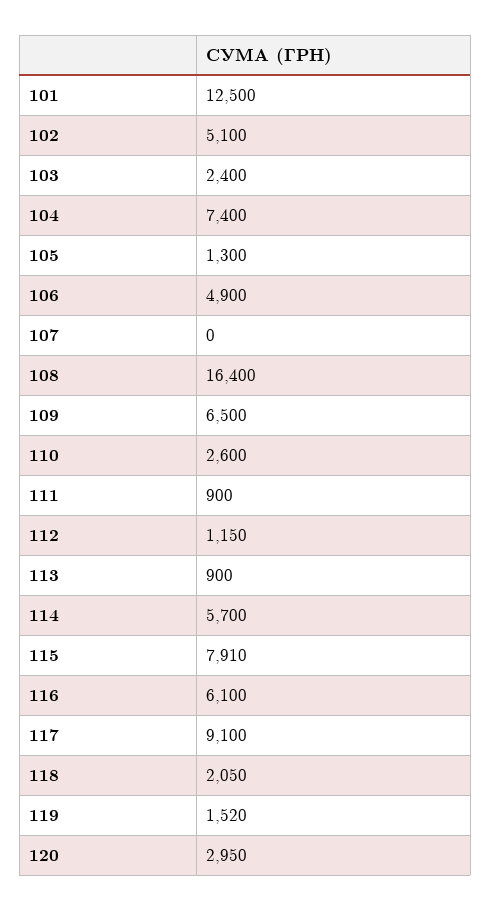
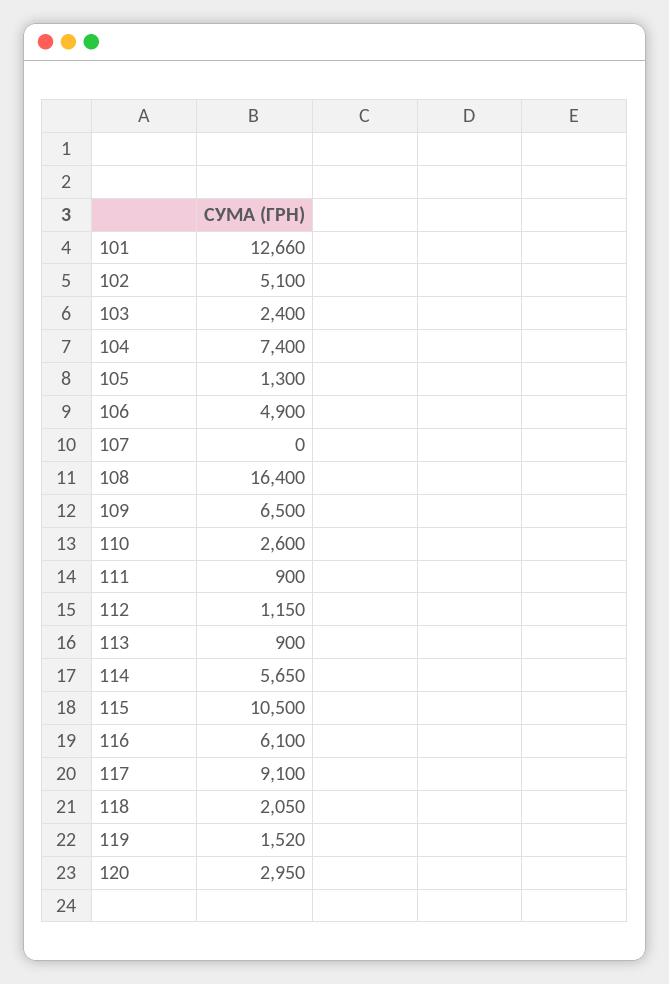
  {
-   "101": 12500,
+   "101": 12660,
    "102": 5100,
    "103": 2400,
    "104": 7400,
    "105": 1300,
    "106": 4900,
    "107": 0,
    "108": 16400,
    "109": 6500,
    "110": 2600,
    "111": 900,
    "112": 1150,
    "113": 900,
-   "114": 5700,
+   "114": 5650,
-   "115": 7910,
+   "115": 10500,
    "116": 6100,
    "117": 9100,
    "118": 2050,
    "119": 1520,
    "120": 2950
  }

